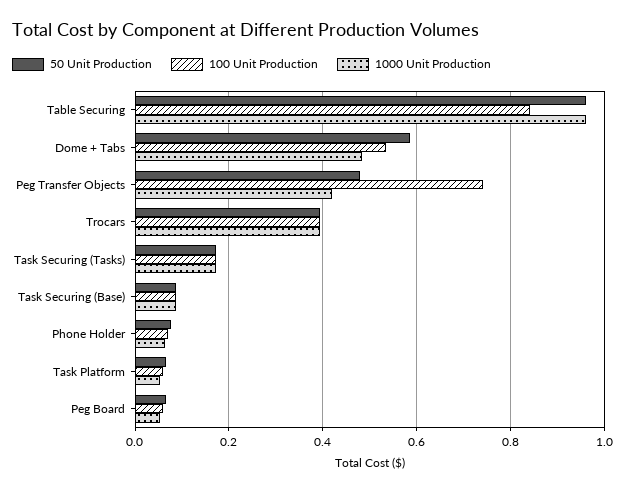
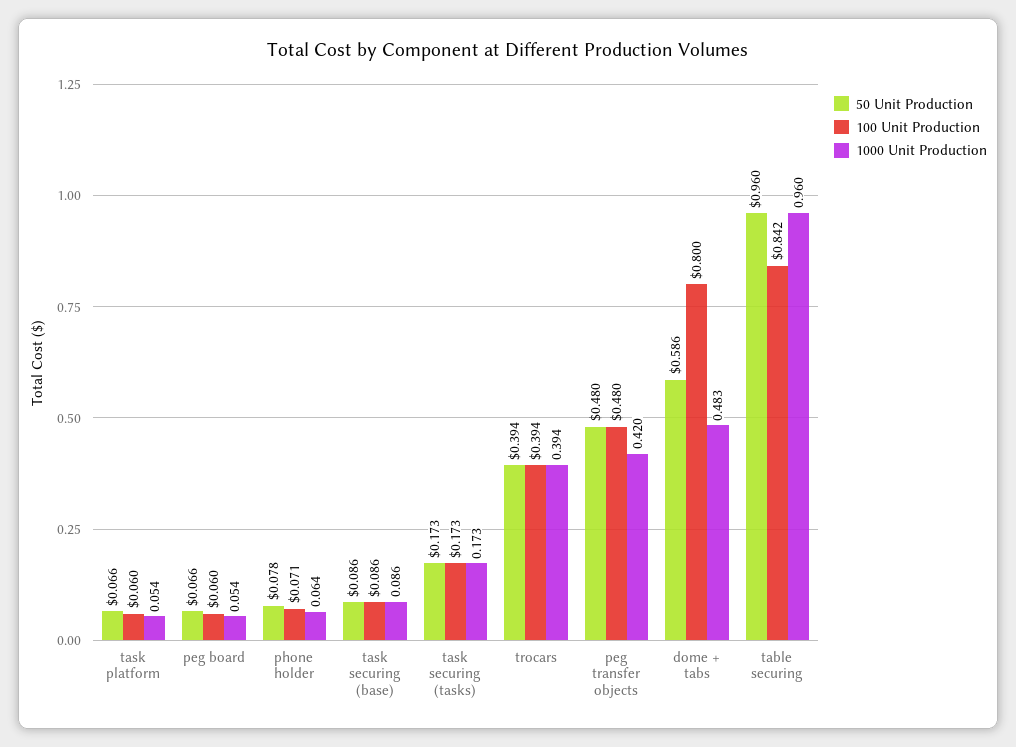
  {
    "50 Unit Production": {
      "Table Securing": 0.96,
      "Dome + Tabs": 0.586,
      "Peg Transfer Objects": 0.48,
      "Trocars": 0.394,
      "Task Securing (Tasks)": 0.173,
      "Task Securing (Base)": 0.086,
      "Phone Holder": 0.078,
      "Task Platform": 0.066,
      "Peg Board": 0.066
    },
    "100 Unit Production": {
      "Table Securing": 0.842,
-     "Dome + Tabs": 0.54,
+     "Dome + Tabs": 0.8,
-     "Peg Transfer Objects": 0.74,
+     "Peg Transfer Objects": 0.48,
      "Trocars": 0.394,
      "Task Securing (Tasks)": 0.173,
      "Task Securing (Base)": 0.086,
      "Phone Holder": 0.071,
      "Task Platform": 0.06,
      "Peg Board": 0.06
    },
    "1000 Unit Production": {
      "Table Securing": 0.96,
      "Dome + Tabs": 0.483,
      "Peg Transfer Objects": 0.42,
      "Trocars": 0.394,
      "Task Securing (Tasks)": 0.173,
      "Task Securing (Base)": 0.086,
      "Phone Holder": 0.064,
      "Task Platform": 0.054,
      "Peg Board": 0.054
    }
  }

